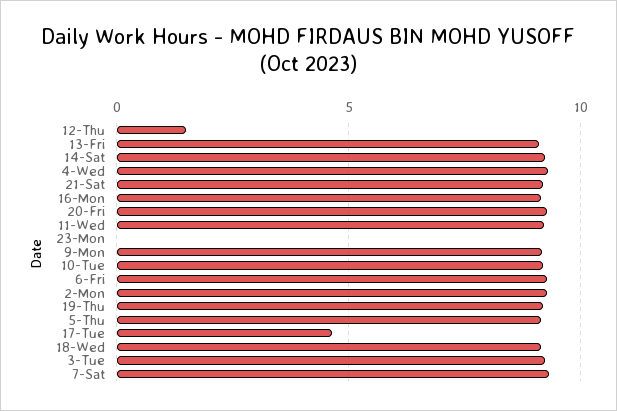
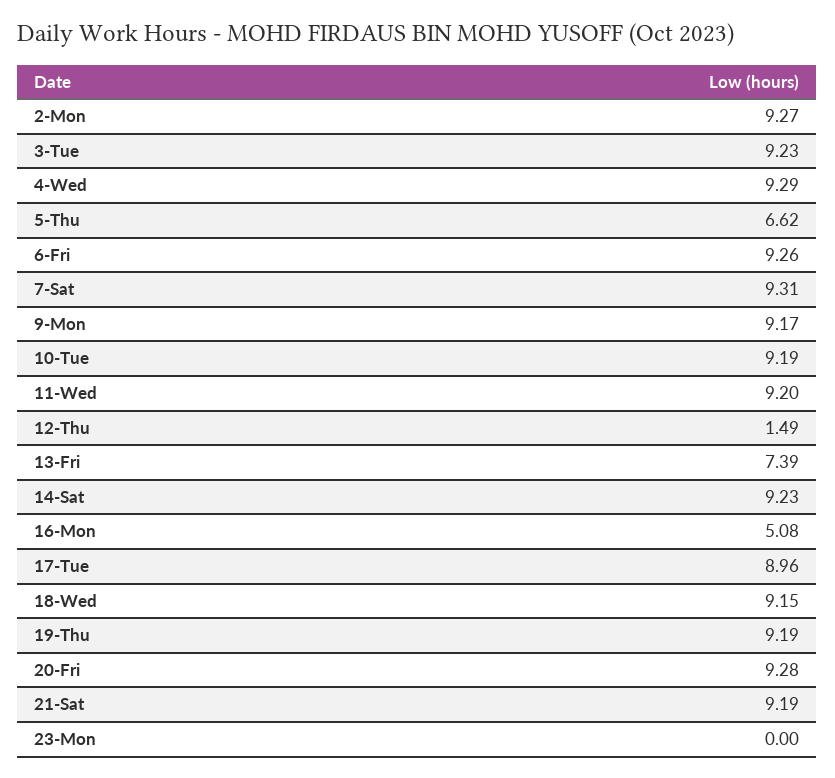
  {
    "12-Thu": 1.49,
-   "13-Fri": 9,
+   "13-Fri": 7.39,
    "14-Sat": 9.23,
    "4-Wed": 9.29,
    "21-Sat": 9.19,
-   "16-Mon": 9,
+   "16-Mon": 5.08,
    "20-Fri": 9.28,
    "11-Wed": 9.2,
    "23-Mon": 0,
    "9-Mon": 9.17,
    "10-Tue": 9.19,
    "6-Fri": 9.26,
    "2-Mon": 9.27,
    "19-Thu": 9.19,
-   "5-Thu": 9,
+   "5-Thu": 6.62,
-   "17-Tue": 4.5,
+   "17-Tue": 8.96,
    "18-Wed": 9.15,
    "3-Tue": 9.23,
    "7-Sat": 9.31
  }

